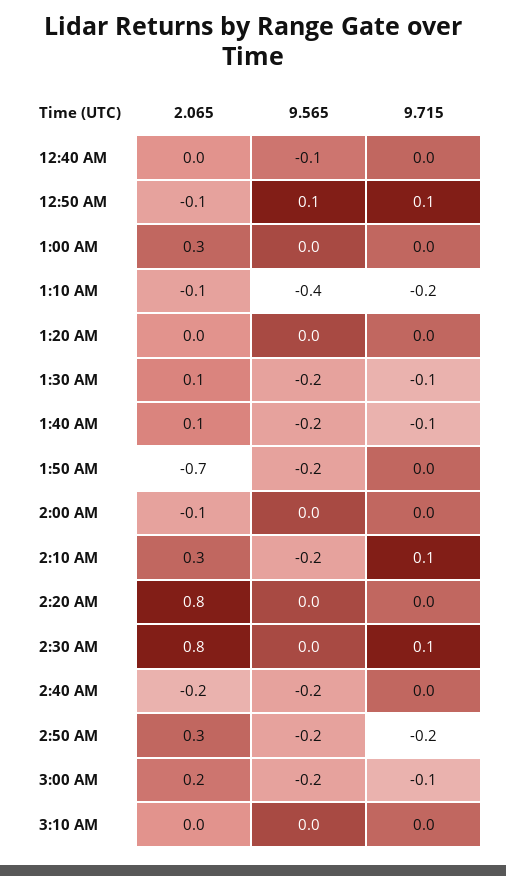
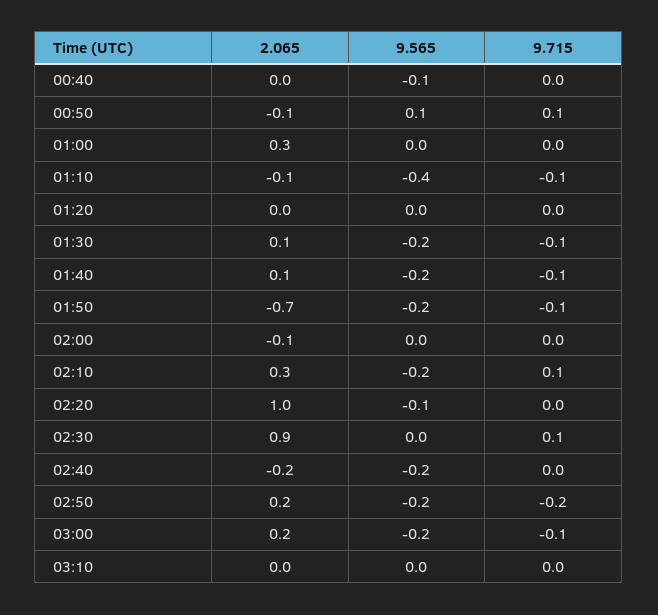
  {
    "2.065": {
      "12:40 AM": 0,
      "12:50 AM": -0.1,
      "1:00 AM": 0.3,
      "1:10 AM": -0.1,
      "1:20 AM": 0,
      "1:30 AM": 0.1,
      "1:40 AM": 0.1,
      "1:50 AM": -0.7,
      "2:00 AM": -0.1,
      "2:10 AM": 0.3,
-     "2:20 AM": 0.8,
+     "2:20 AM": 1,
-     "2:30 AM": 0.8,
+     "2:30 AM": 0.9,
      "2:40 AM": -0.2,
-     "2:50 AM": 0.3,
+     "2:50 AM": 0.2,
      "3:00 AM": 0.2,
      "3:10 AM": 0
    },
    "9.565": {
      "12:40 AM": -0.1,
      "12:50 AM": 0.1,
      "1:00 AM": 0,
      "1:10 AM": -0.4,
      "1:20 AM": 0,
      "1:30 AM": -0.2,
      "1:40 AM": -0.2,
      "1:50 AM": -0.2,
      "2:00 AM": 0,
      "2:10 AM": -0.2,
-     "2:20 AM": 0,
+     "2:20 AM": -0.1,
      "2:30 AM": 0,
      "2:40 AM": -0.2,
      "2:50 AM": -0.2,
      "3:00 AM": -0.2,
      "3:10 AM": 0
    },
    "9.715": {
      "12:40 AM": 0,
      "12:50 AM": 0.1,
      "1:00 AM": 0,
-     "1:10 AM": -0.2,
+     "1:10 AM": -0.1,
      "1:20 AM": 0,
      "1:30 AM": -0.1,
      "1:40 AM": -0.1,
-     "1:50 AM": 0,
+     "1:50 AM": -0.1,
      "2:00 AM": 0,
      "2:10 AM": 0.1,
      "2:20 AM": 0,
      "2:30 AM": 0.1,
      "2:40 AM": 0,
      "2:50 AM": -0.2,
      "3:00 AM": -0.1,
      "3:10 AM": 0
    }
  }

